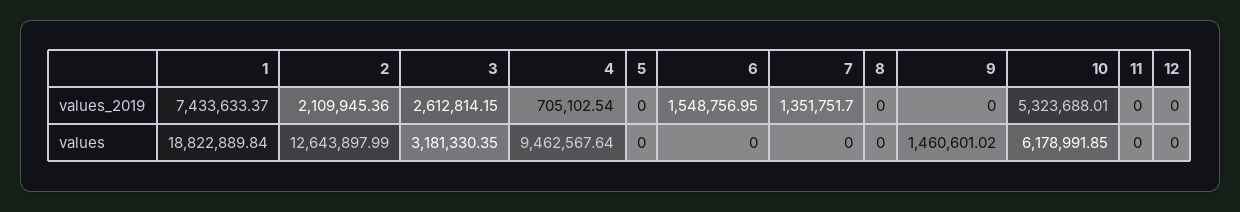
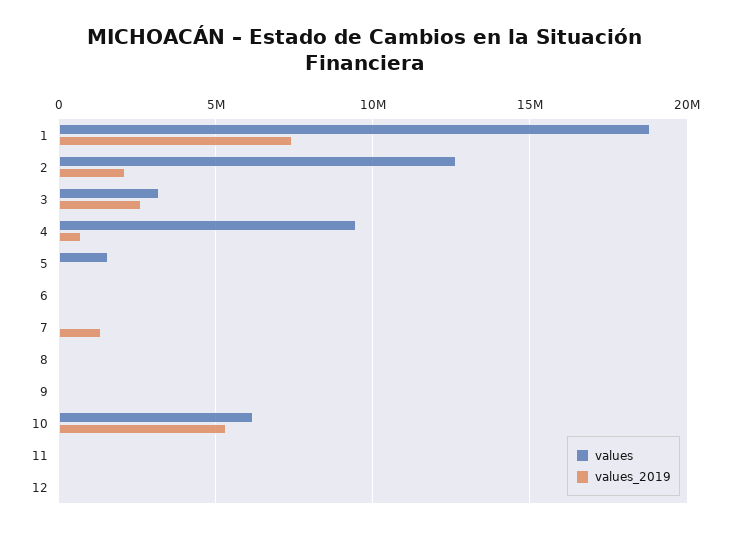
  {
    "values_2019": {
      "1": 7433633.37,
      "2": 2109945.36,
      "3": 2612814.15,
      "4": 705102.54,
      "5": 0,
-     "6": 1548756.95,
+     "6": 0,
      "7": 1351751.7,
      "8": 0,
      "9": 0,
      "10": 5323688.01,
      "11": 0,
      "12": 0
    },
    "values": {
      "1": 18822889.84,
      "2": 12643897.99,
      "3": 3181330.35,
      "4": 9462567.64,
-     "5": 0,
+     "5": 1500000,
      "6": 0,
      "7": 0,
      "8": 0,
-     "9": 1460601.02,
+     "9": 0,
      "10": 6178991.85,
      "11": 0,
      "12": 0
    }
  }

